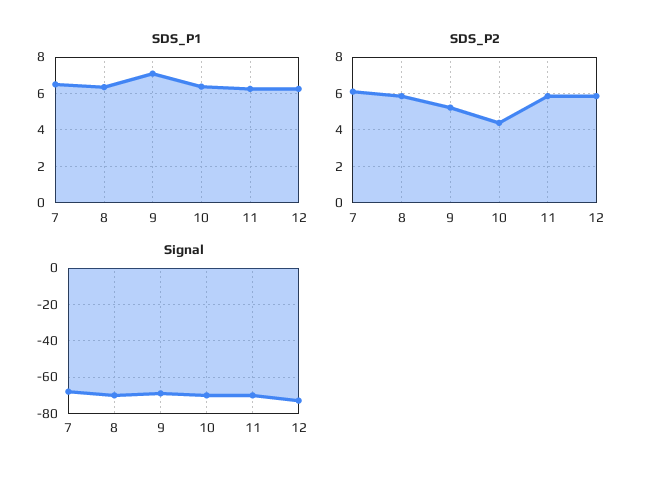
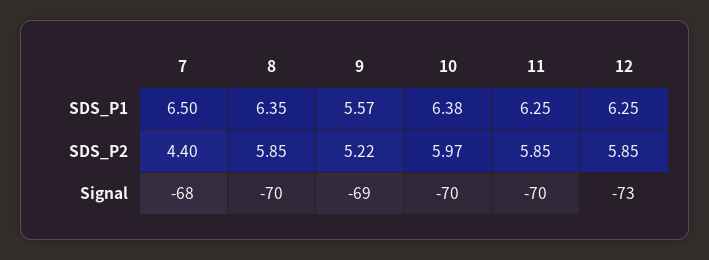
  {
    "SDS_P1": {
      "7": 6.5,
      "8": 6.35,
-     "9": 7,
+     "9": 5.57,
      "10": 6.38,
      "11": 6.25,
      "12": 6.25
    },
    "SDS_P2": {
-     "7": 6,
+     "7": 4.4,
      "8": 5.85,
      "9": 5.22,
-     "10": 4.5,
+     "10": 5.97,
      "11": 5.85,
      "12": 5.85
    },
    "Signal": {
      "7": -68,
      "8": -70,
      "9": -69,
      "10": -70,
      "11": -70,
      "12": -73
    }
  }

